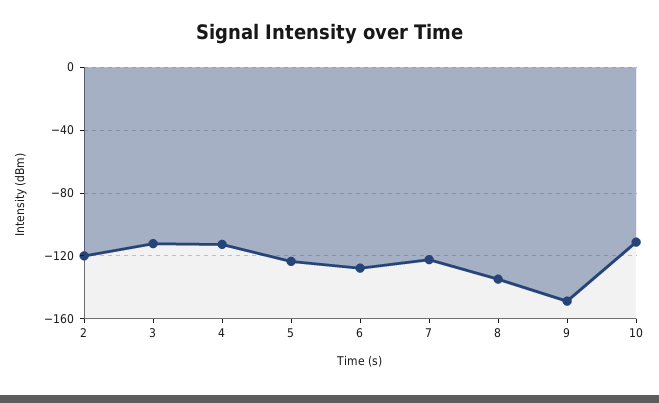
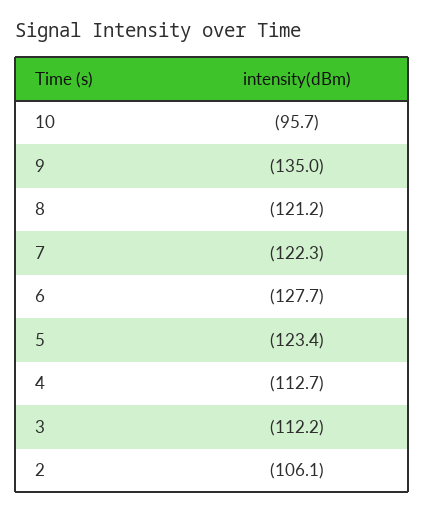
  {
-   "2": -120,
+   "2": -106.1,
    "3": -112.2,
    "4": -112.7,
    "5": -123.4,
    "6": -127.7,
    "7": -122.3,
-   "8": -135,
+   "8": -121.2,
-   "9": -150,
+   "9": -135,
-   "10": -110
+   "10": -95.7
  }

